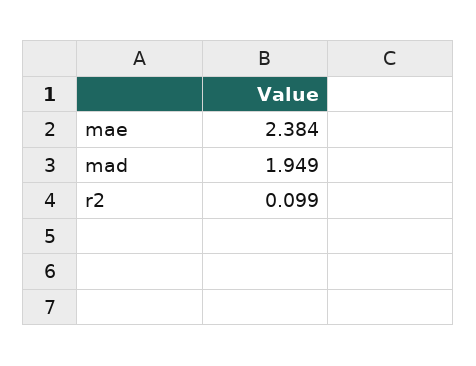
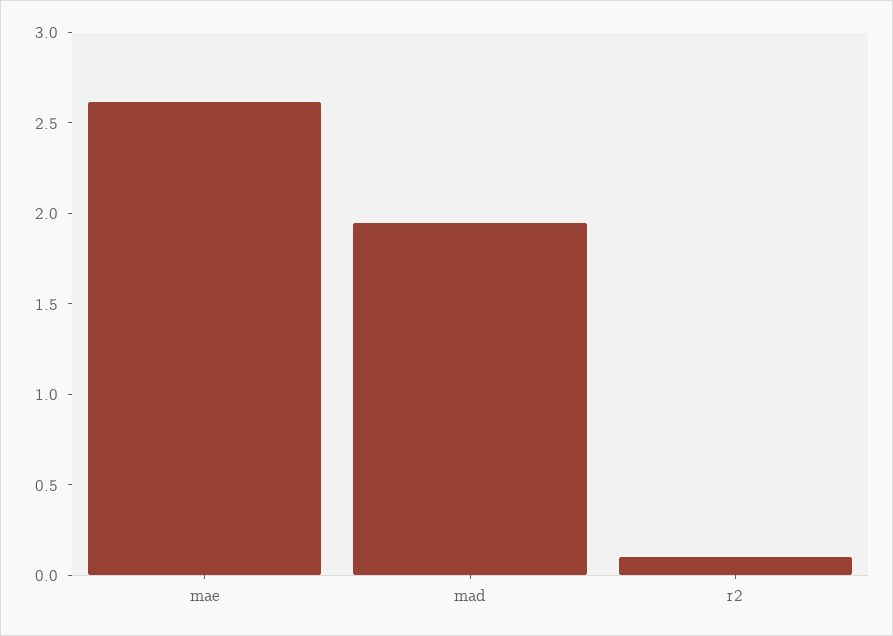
  {
-   "mae": 2.384,
+   "mae": 2.6,
    "mad": 1.949,
    "r2": 0.099
  }

